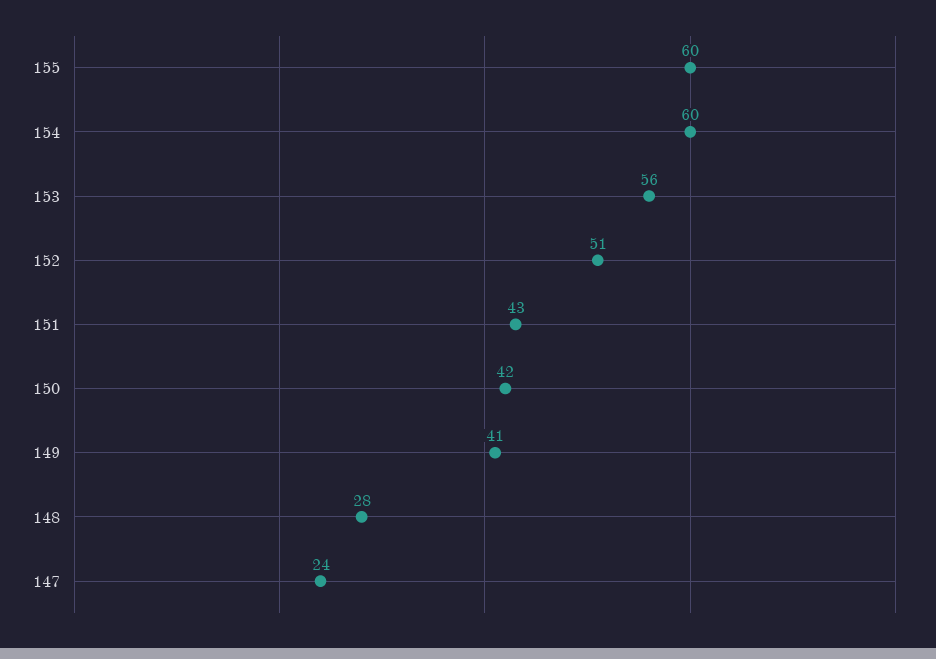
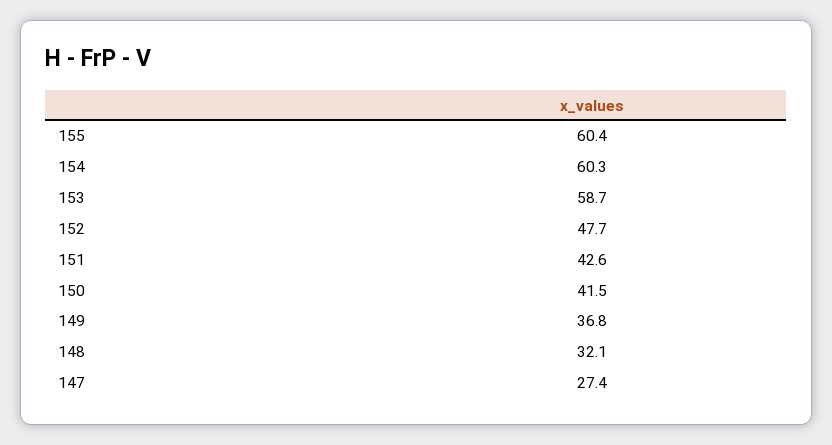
  {
    "155": 60.4,
    "154": 60.3,
-   "153": 56,
+   "153": 58.7,
-   "152": 51,
+   "152": 47.7,
    "151": 42.6,
    "150": 41.5,
-   "149": 41,
+   "149": 36.8,
-   "148": 28,
+   "148": 32.1,
-   "147": 24
+   "147": 27.4
  }

